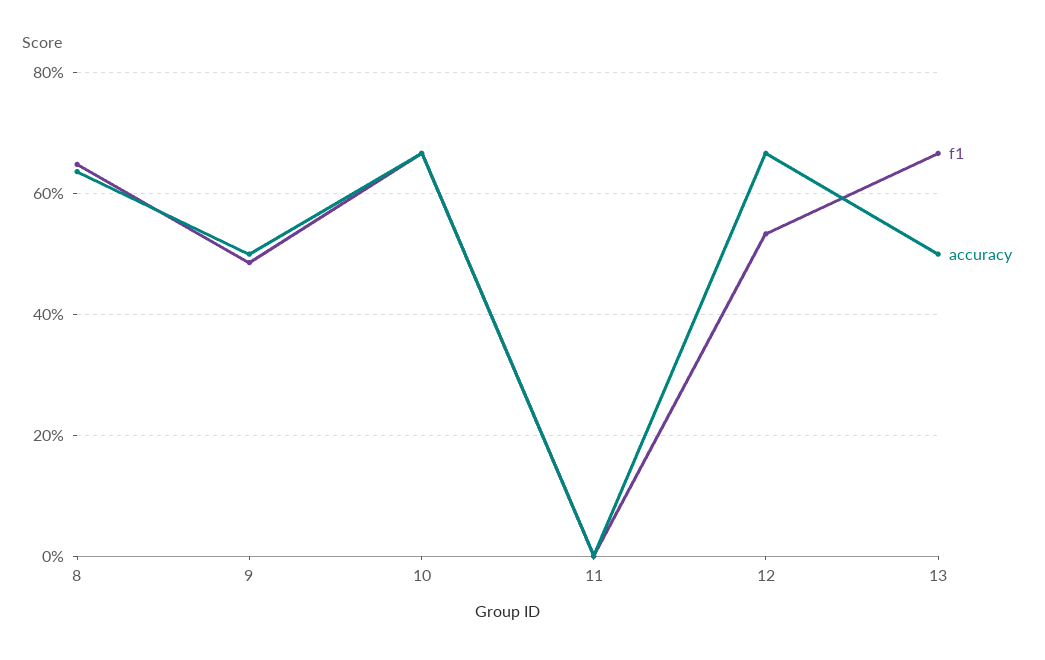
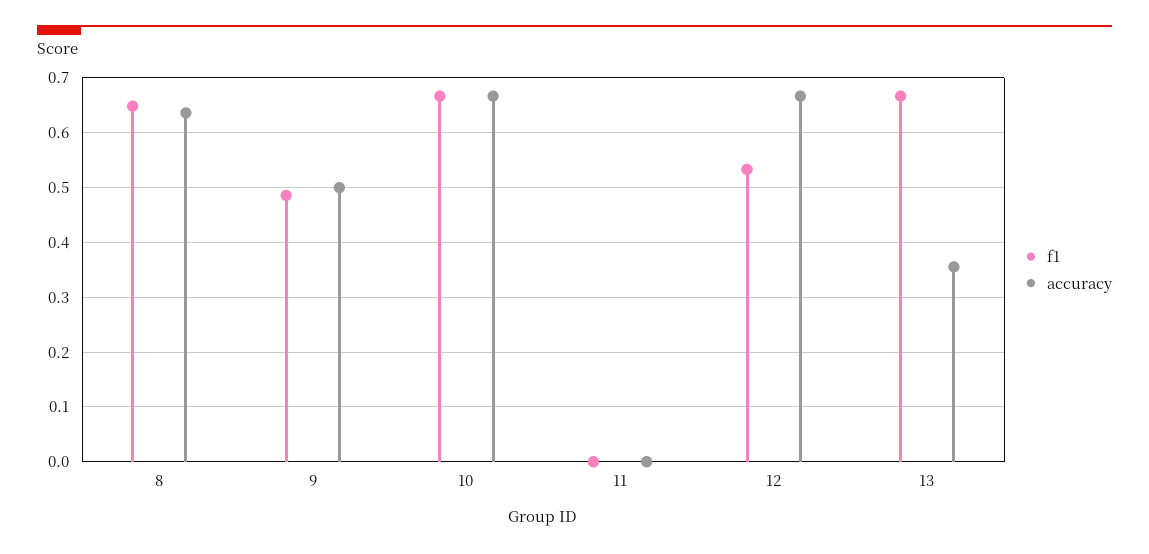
  {
    "f1": {
      "8": 0.64,
      "9": 0.48,
      "10": 0.66,
      "11": 0,
      "12": 0.54,
      "13": 0.66
    },
    "accuracy": {
      "8": 0.64,
      "9": 0.5,
      "10": 0.66,
      "11": 0,
      "12": 0.66,
-     "13": 0.5
+     "13": 0.36
    }
  }

